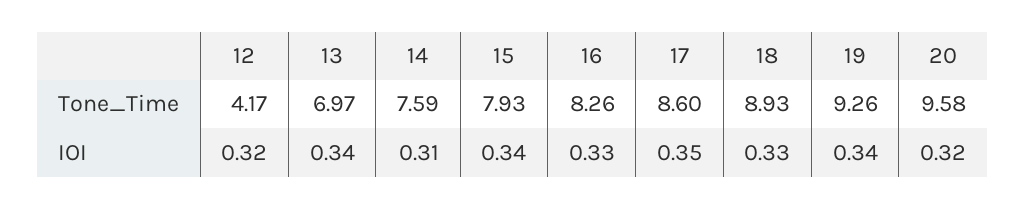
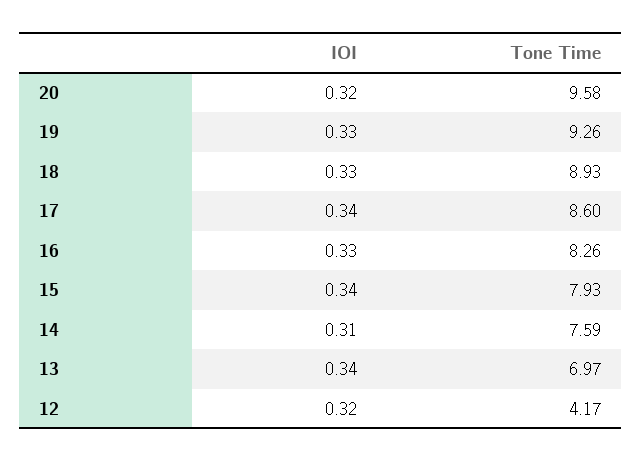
  {
    "12": {
      "Tone_Time": 4.17,
      "IOI": 0.32
    },
    "13": {
      "Tone_Time": 6.97,
      "IOI": 0.34
    },
    "14": {
      "Tone_Time": 7.59,
      "IOI": 0.31
    },
    "15": {
      "Tone_Time": 7.93,
      "IOI": 0.34
    },
    "16": {
      "Tone_Time": 8.26,
      "IOI": 0.33
    },
    "17": {
      "Tone_Time": 8.6,
-     "IOI": 0.35
+     "IOI": 0.34
    },
    "18": {
      "Tone_Time": 8.93,
      "IOI": 0.33
    },
    "19": {
      "Tone_Time": 9.26,
-     "IOI": 0.34
+     "IOI": 0.33
    },
    "20": {
      "Tone_Time": 9.58,
      "IOI": 0.32
    }
  }

